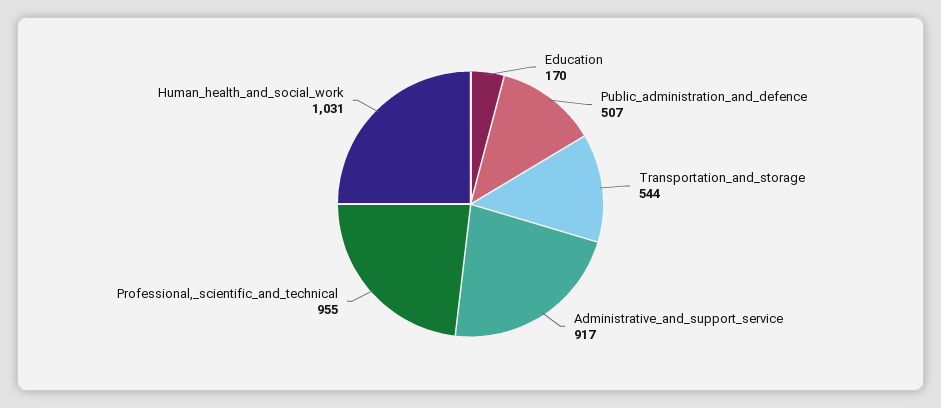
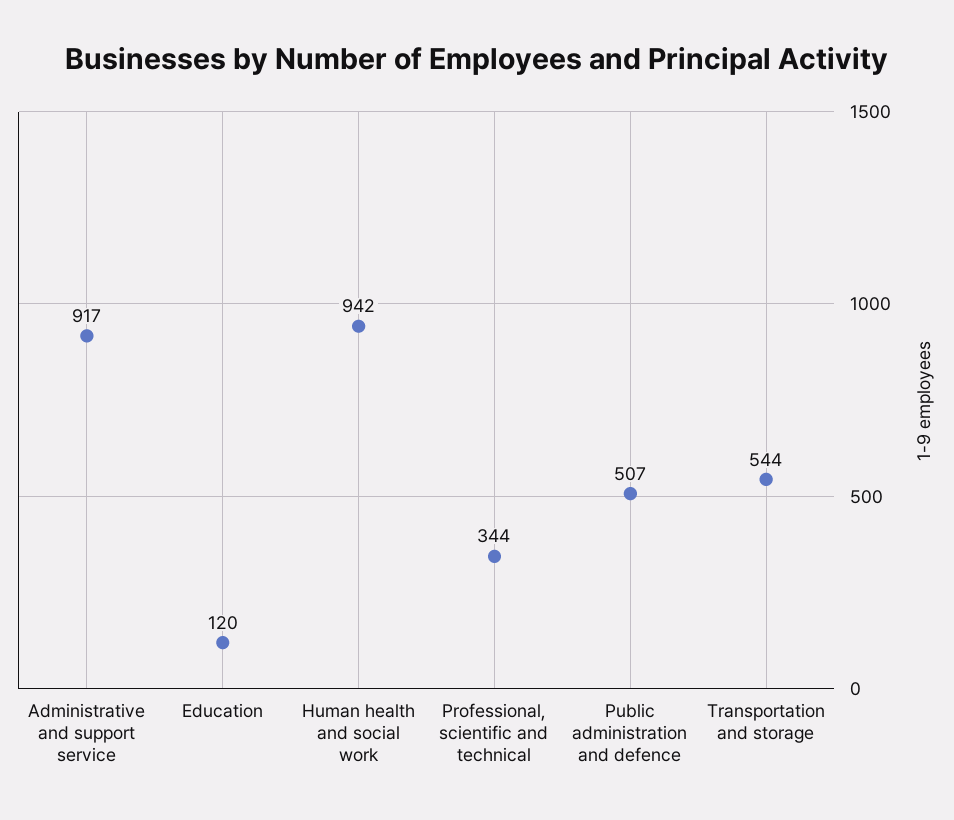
  {
-   "Education": 170,
+   "Education": 120,
    "Public_administration_and_defence": 507,
    "Transportation_and_storage": 544,
    "Administrative_and_support_service": 917,
-   "Professional,_scientific_and_technical": 955,
+   "Professional,_scientific_and_technical": 344,
-   "Human_health_and_social_work": 1031
+   "Human_health_and_social_work": 942
  }

